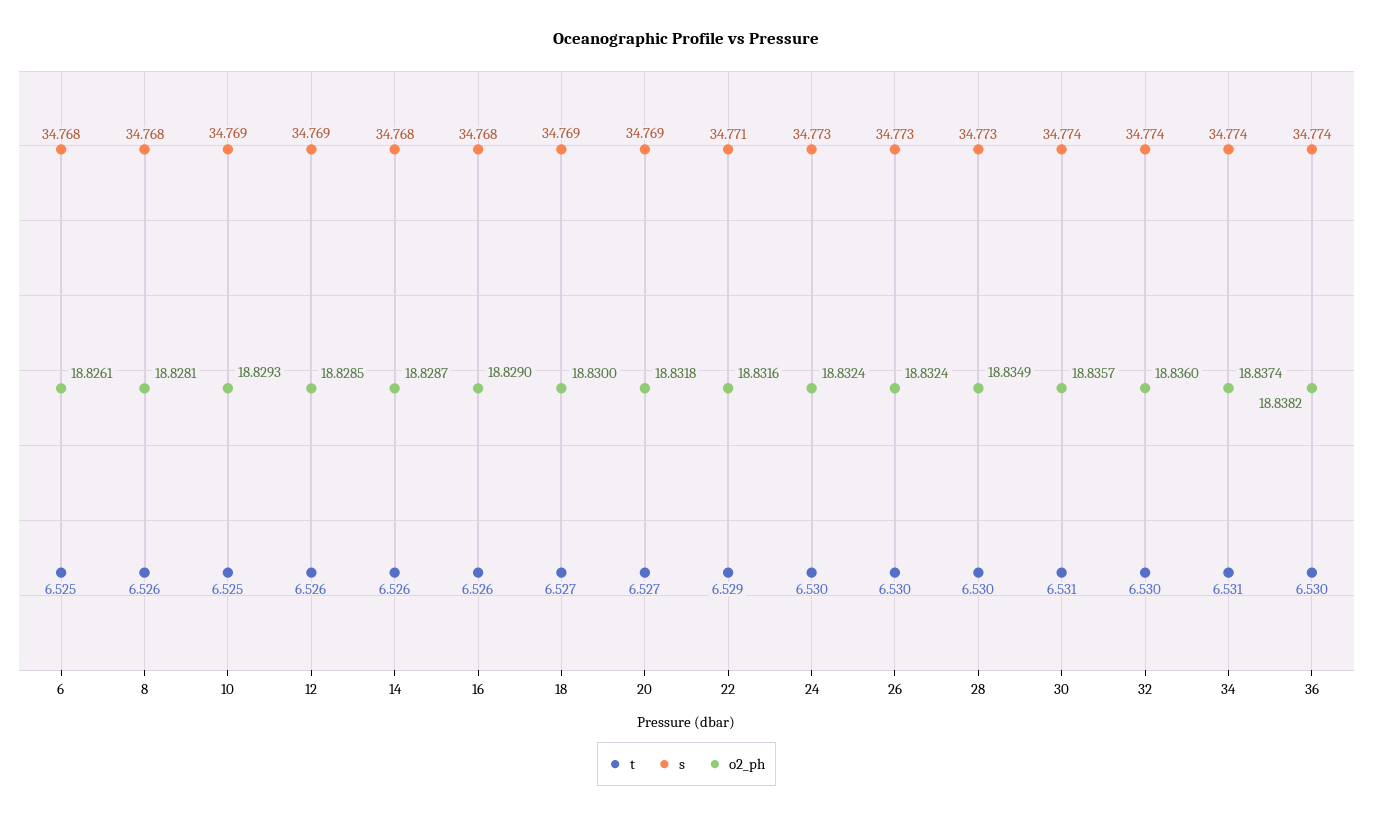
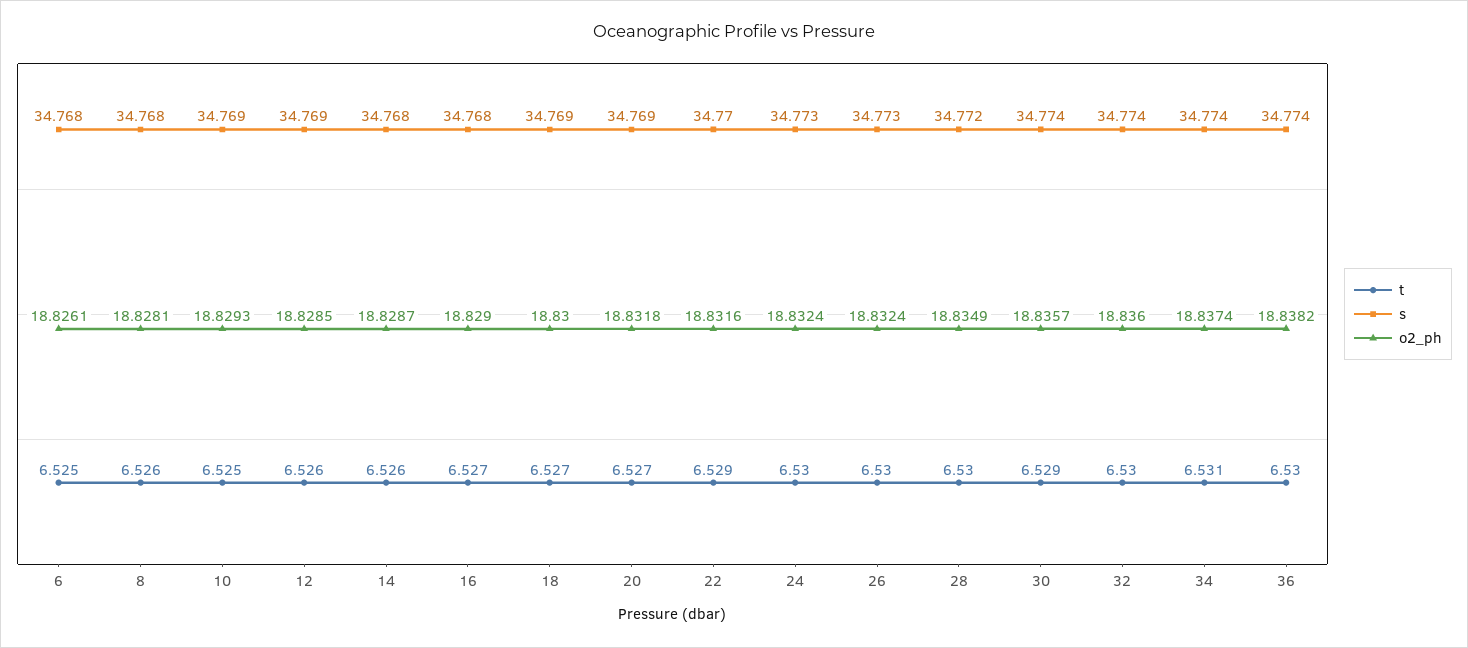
  {
    "t": {
      "6": 6.525,
      "8": 6.526,
      "10": 6.525,
      "12": 6.526,
      "14": 6.526,
-     "16": 6.526,
+     "16": 6.527,
      "18": 6.527,
      "20": 6.527,
      "22": 6.529,
      "24": 6.53,
      "26": 6.53,
      "28": 6.53,
-     "30": 6.531,
+     "30": 6.529,
      "32": 6.53,
      "34": 6.531,
      "36": 6.53
    },
    "s": {
      "6": 34.768,
      "8": 34.768,
      "10": 34.769,
      "12": 34.769,
      "14": 34.768,
      "16": 34.768,
      "18": 34.769,
      "20": 34.769,
-     "22": 34.771,
+     "22": 34.77,
      "24": 34.773,
      "26": 34.773,
-     "28": 34.773,
+     "28": 34.772,
      "30": 34.774,
      "32": 34.774,
      "34": 34.774,
      "36": 34.774
    },
    "o2_ph": {
      "6": 18.8261,
      "8": 18.8281,
      "10": 18.8293,
      "12": 18.8285,
      "14": 18.8287,
      "16": 18.829,
      "18": 18.83,
      "20": 18.8318,
      "22": 18.8316,
      "24": 18.8324,
      "26": 18.8324,
      "28": 18.8349,
      "30": 18.8357,
      "32": 18.836,
      "34": 18.8374,
      "36": 18.8382
    }
  }

